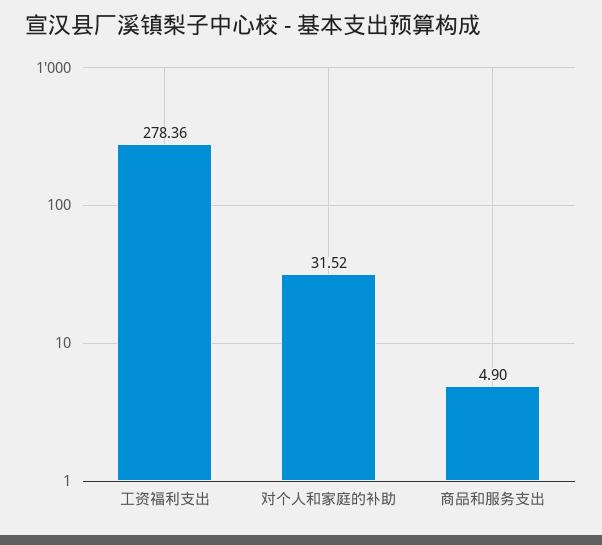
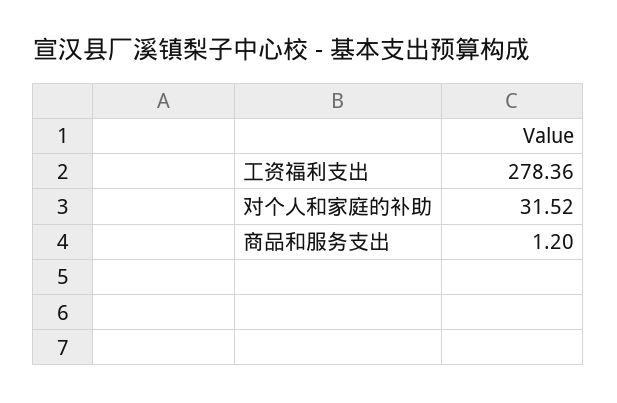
  {
    "工资福利支出": 278.36,
    "对个人和家庭的补助": 31.52,
-   "商品和服务支出": 4.9
+   "商品和服务支出": 1.2
  }

